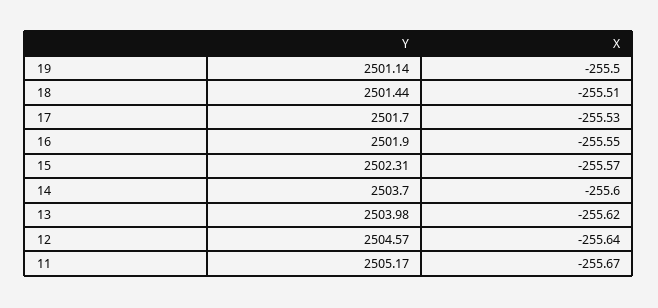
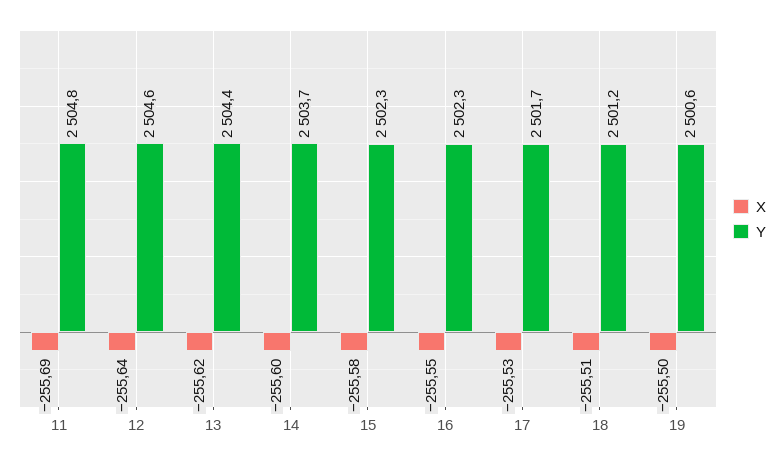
  {
    "Y": {
-     "19": 2501.14,
+     "19": 2500.6,
-     "18": 2501.44,
+     "18": 2501.2,
      "17": 2501.7,
-     "16": 2501.9,
+     "16": 2502.3,
      "15": 2502.31,
      "14": 2503.7,
-     "13": 2503.98,
+     "13": 2504.4,
      "12": 2504.57,
-     "11": 2505.17
+     "11": 2504.8
    },
    "X": {
      "19": -255.5,
      "18": -255.51,
      "17": -255.53,
      "16": -255.55,
-     "15": -255.57,
+     "15": -255.58,
      "14": -255.6,
      "13": -255.62,
      "12": -255.64,
-     "11": -255.67
+     "11": -255.69
    }
  }

